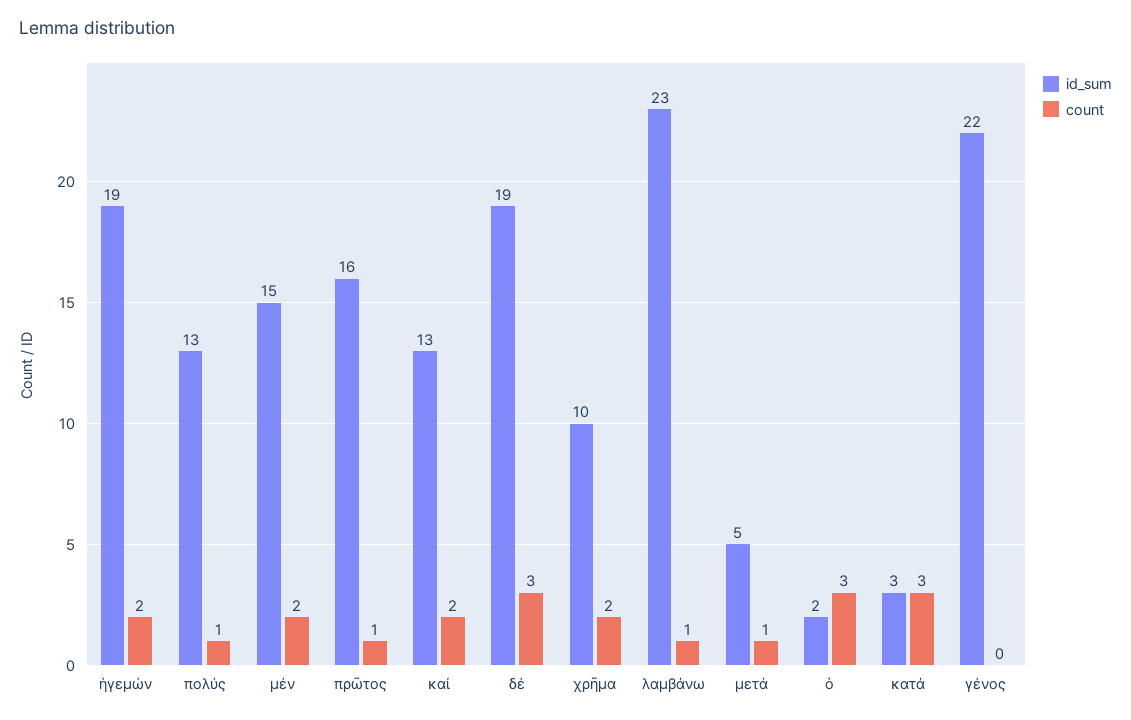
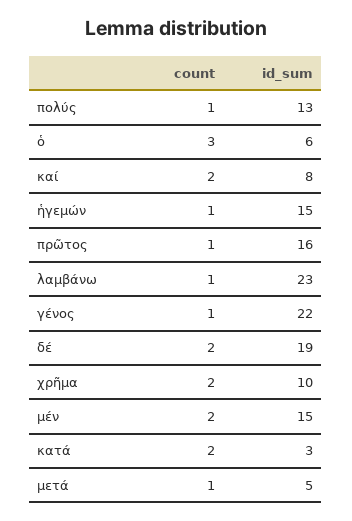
  {
    "id_sum": {
-     "ἡγεμών": 19,
+     "ἡγεμών": 15,
      "πολύς": 13,
      "μέν": 15,
      "πρῶτος": 16,
-     "καί": 13,
+     "καί": 8,
      "δέ": 19,
      "χρῆμα": 10,
      "λαμβάνω": 23,
      "μετά": 5,
-     "ὁ": 2,
+     "ὁ": 6,
      "κατά": 3,
      "γένος": 22
    },
    "count": {
-     "ἡγεμών": 2,
+     "ἡγεμών": 1,
      "πολύς": 1,
      "μέν": 2,
      "πρῶτος": 1,
      "καί": 2,
-     "δέ": 3,
+     "δέ": 2,
      "χρῆμα": 2,
      "λαμβάνω": 1,
      "μετά": 1,
      "ὁ": 3,
-     "κατά": 3,
+     "κατά": 2,
-     "γένος": 0
+     "γένος": 1
    }
  }

